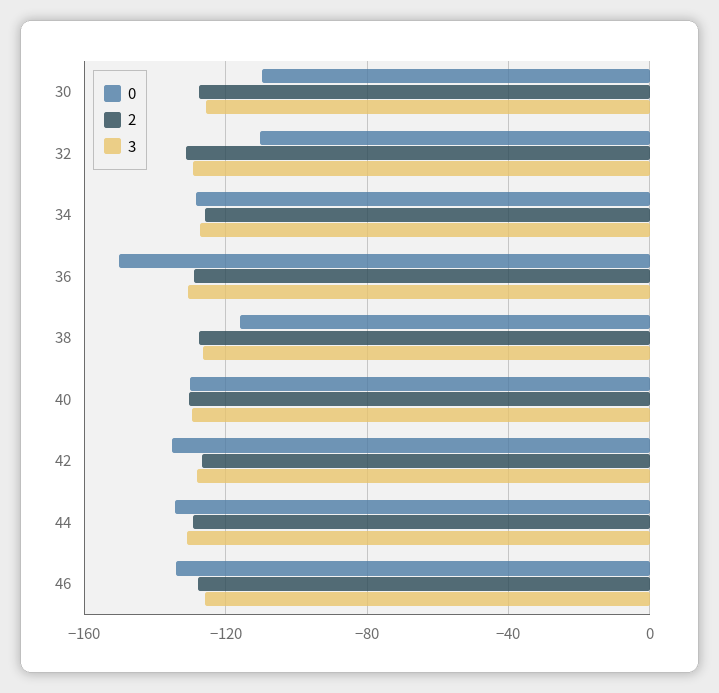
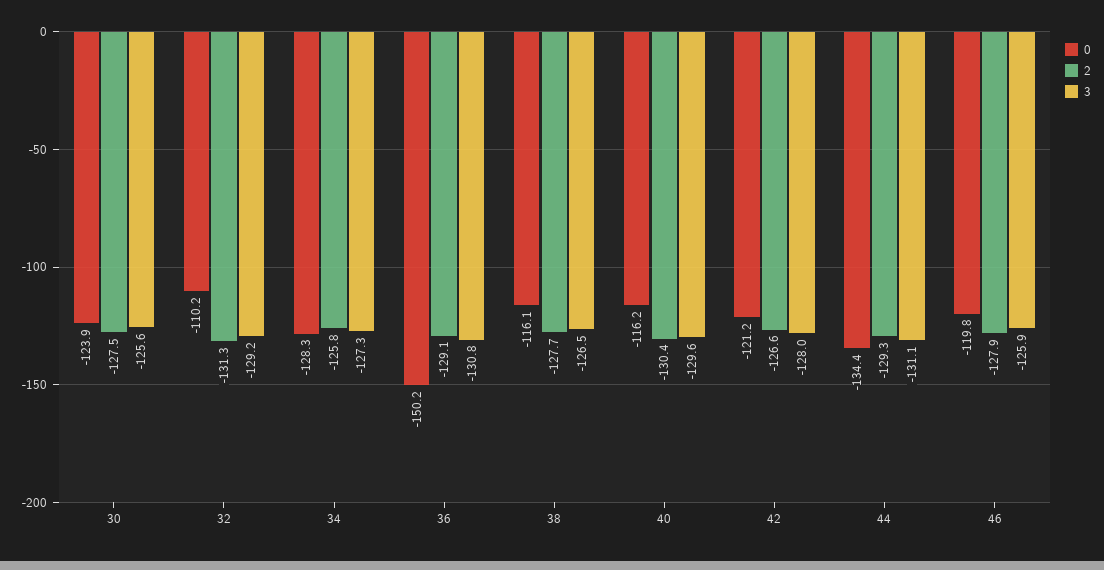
  {
    "0": {
-     "30": -110,
+     "30": -123.9,
      "32": -110.2,
      "34": -128.3,
      "36": -150.2,
      "38": -116.1,
-     "40": -130,
+     "40": -116.2,
-     "42": -135,
+     "42": -121.2,
      "44": -134.4,
-     "46": -135
+     "46": -119.8
    },
    "2": {
      "30": -127.5,
      "32": -131.3,
      "34": -125.8,
      "36": -129.1,
      "38": -127.7,
      "40": -130.4,
      "42": -126.6,
      "44": -129.3,
      "46": -127.9
    },
    "3": {
      "30": -125.6,
      "32": -129.2,
      "34": -127.3,
      "36": -130.8,
      "38": -126.5,
      "40": -129.6,
      "42": -128,
      "44": -131.1,
      "46": -125.9
    }
  }

